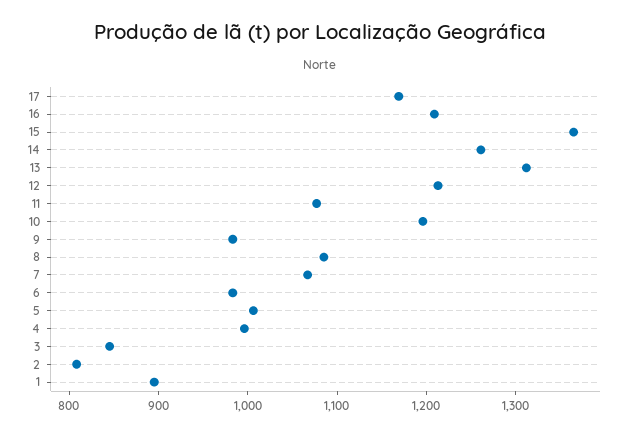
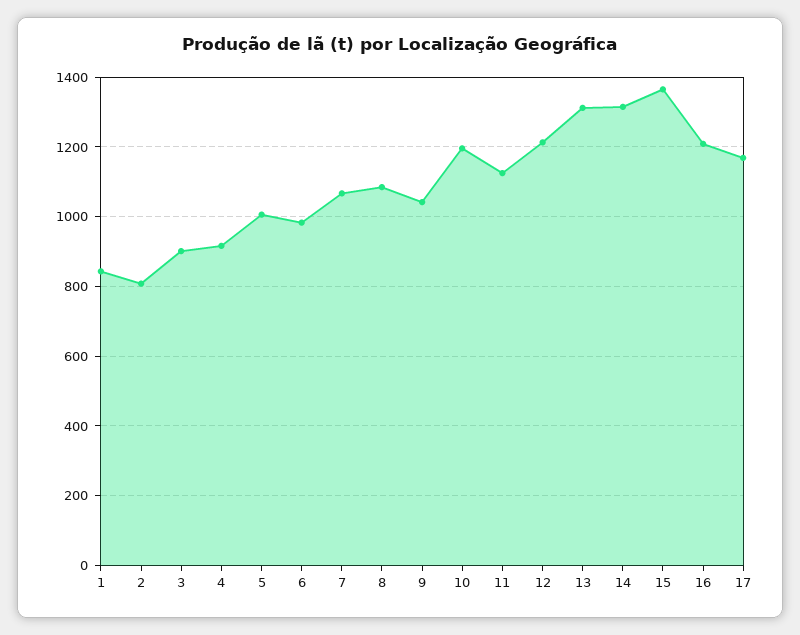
  {
    "17": 1160,
    "16": 1200,
    "15": 1360,
-   "14": 1260,
+   "14": 1320,
    "13": 1320,
    "12": 1220,
-   "11": 1080,
+   "11": 1120,
    "10": 1200,
-   "9": 980,
+   "9": 1040,
    "8": 1080,
    "7": 1060,
    "6": 980,
    "5": 1000,
-   "4": 1000,
+   "4": 920,
-   "3": 840,
+   "3": 900,
    "2": 800,
-   "1": 900
+   "1": 840
  }

